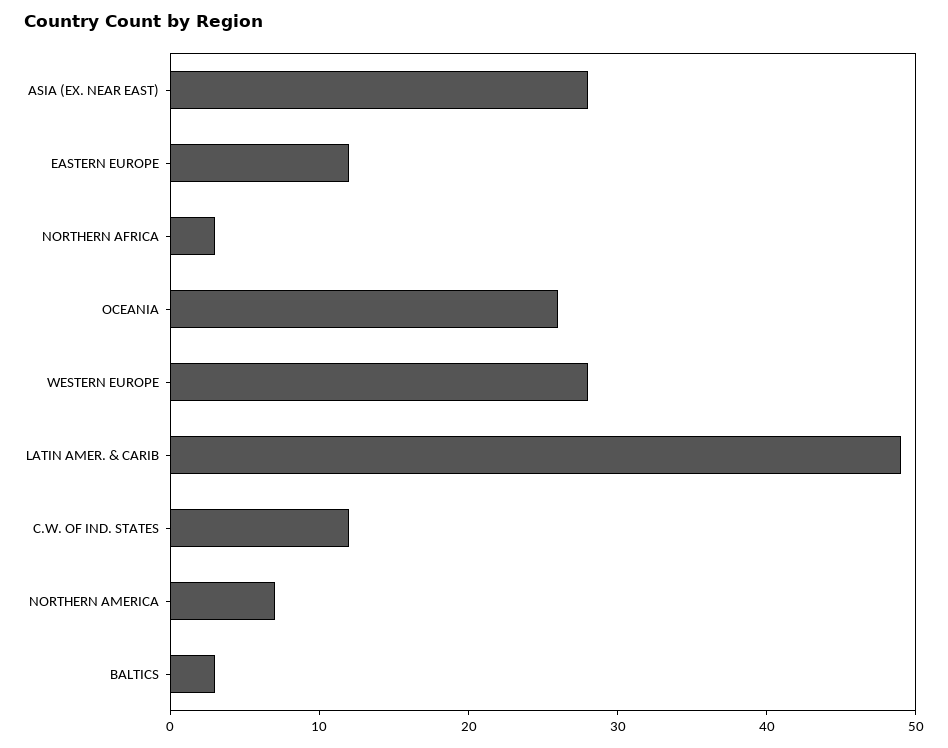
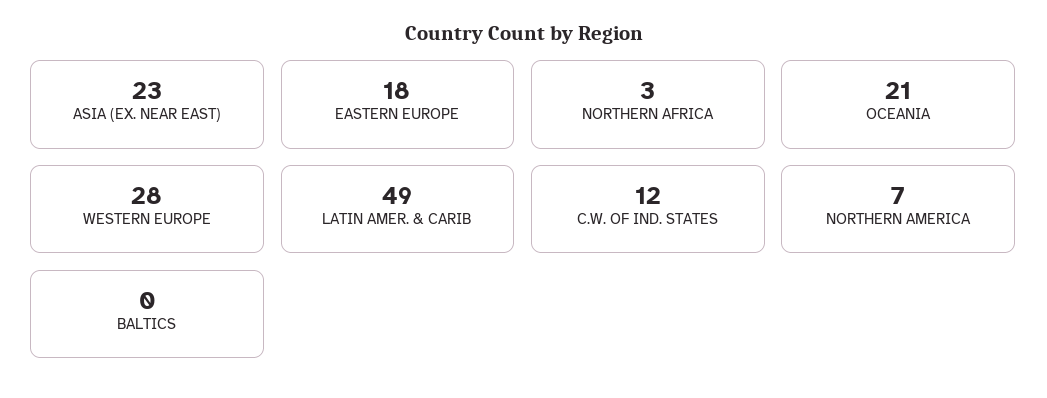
  {
-   "ASIA (EX. NEAR EAST)": 28,
+   "ASIA (EX. NEAR EAST)": 23,
-   "EASTERN EUROPE": 12,
+   "EASTERN EUROPE": 18,
    "NORTHERN AFRICA": 3,
-   "OCEANIA": 26,
+   "OCEANIA": 21,
    "WESTERN EUROPE": 28,
    "LATIN AMER. & CARIB": 49,
    "C.W. OF IND. STATES": 12,
    "NORTHERN AMERICA": 7,
-   "BALTICS": 3
+   "BALTICS": 0
  }

